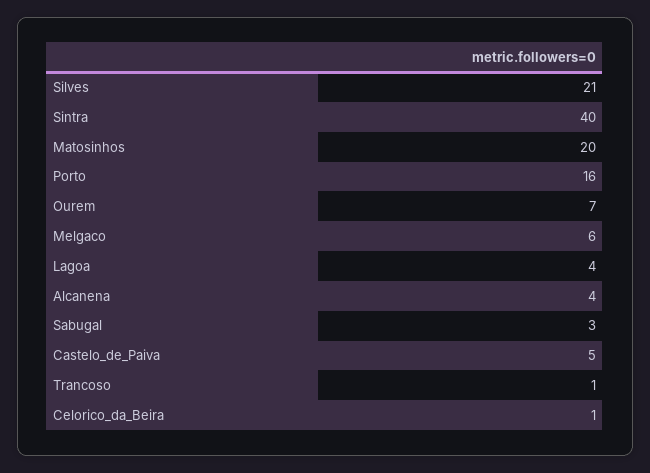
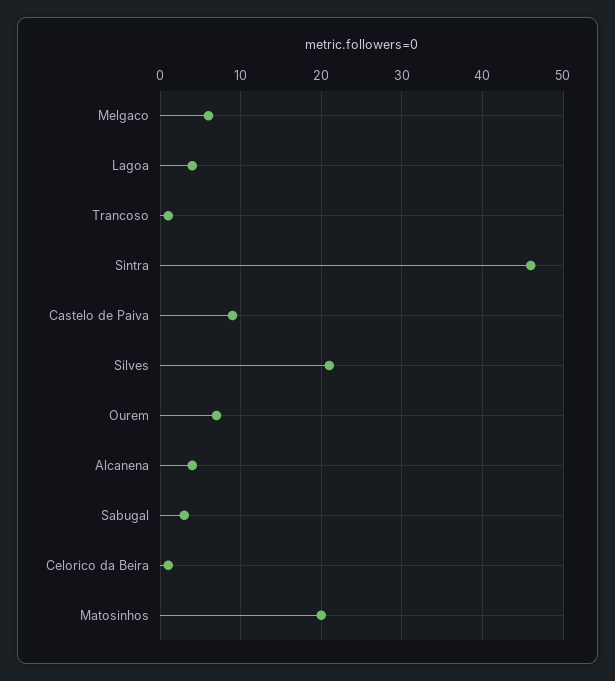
  {
    "Silves": 21,
-   "Sintra": 40,
+   "Sintra": 46,
    "Matosinhos": 20,
-   "Porto": 16,
    "Ourem": 7,
    "Melgaco": 6,
    "Lagoa": 4,
    "Alcanena": 4,
    "Sabugal": 3,
-   "Castelo_de_Paiva": 5,
+   "Castelo_de_Paiva": 9,
    "Trancoso": 1,
    "Celorico_da_Beira": 1
  }

